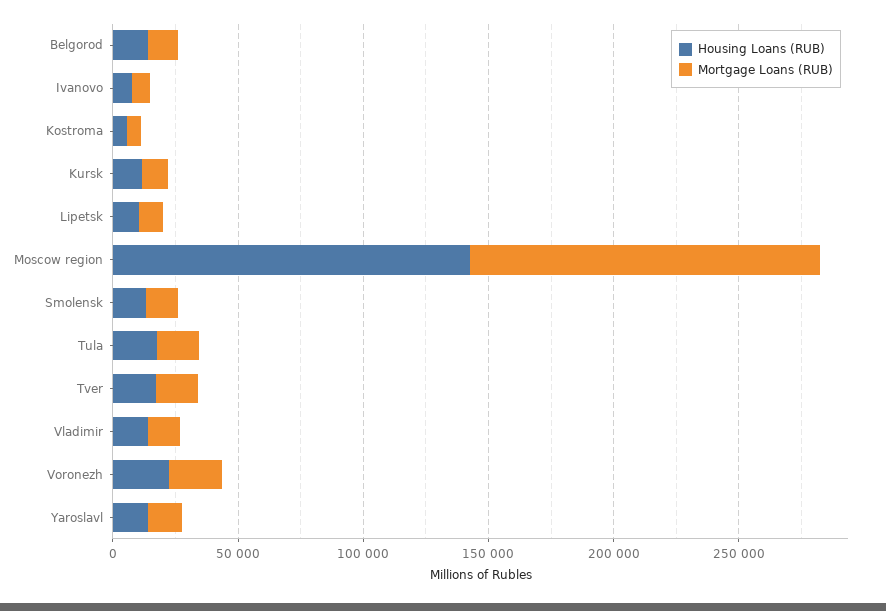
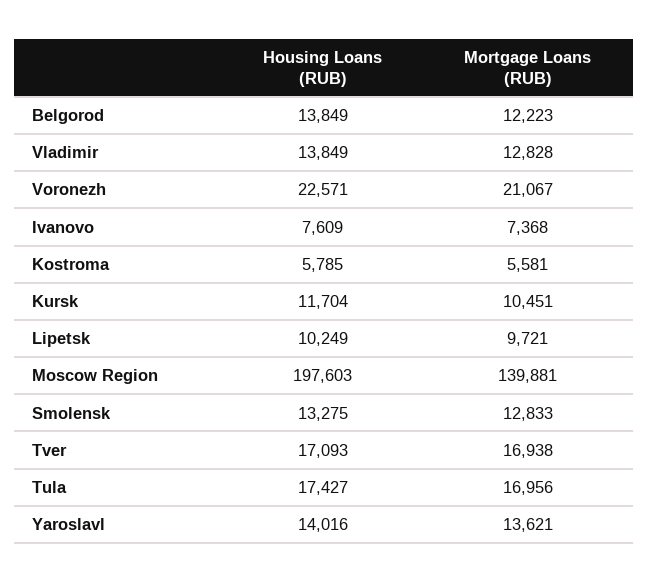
  {
    "Housing Loans (RUB)": {
      "Belgorod": 13849,
      "Ivanovo": 7609,
      "Kostroma": 5785,
      "Kursk": 11704,
      "Lipetsk": 10249,
-     "Moscow region": 140000,
+     "Moscow region": 197603,
      "Smolensk": 13275,
      "Tula": 17427,
      "Tver": 17093,
      "Vladimir": 13849,
      "Voronezh": 22571,
      "Yaroslavl": 14016
    },
    "Mortgage Loans (RUB)": {
      "Belgorod": 12223,
      "Ivanovo": 7368,
      "Kostroma": 5581,
      "Kursk": 10451,
      "Lipetsk": 9721,
      "Moscow region": 139881,
      "Smolensk": 12833,
      "Tula": 16956,
      "Tver": 16938,
      "Vladimir": 12828,
      "Voronezh": 21067,
      "Yaroslavl": 13621
    }
  }

